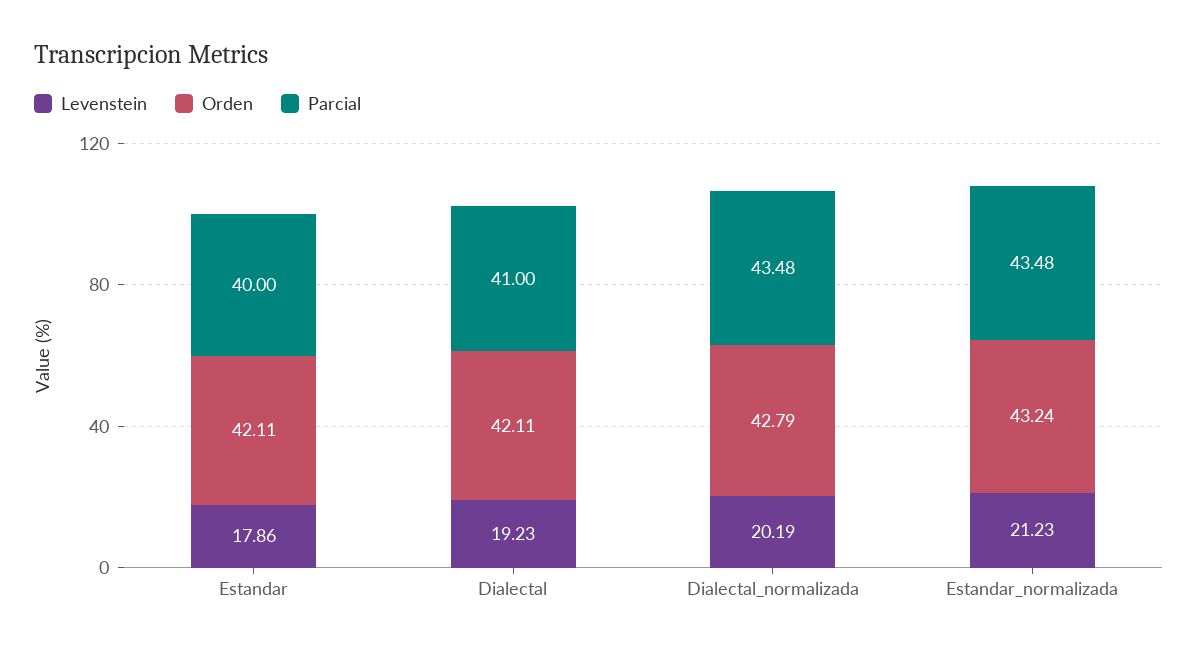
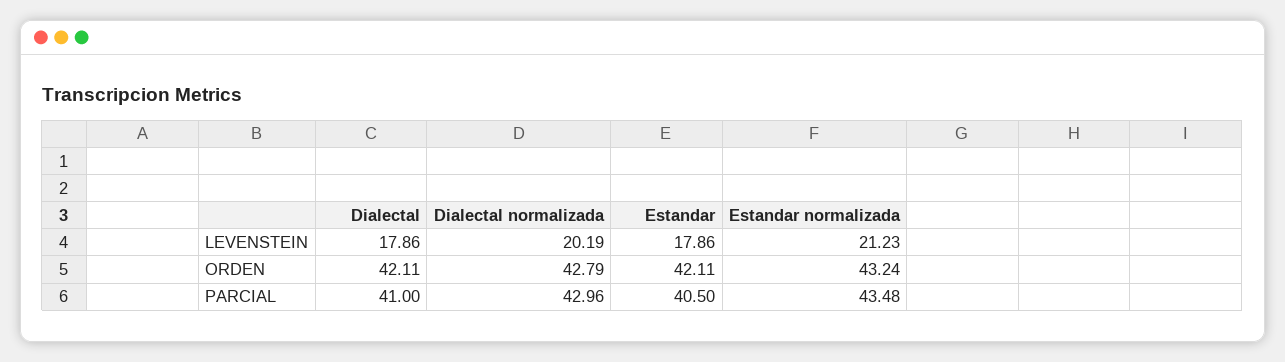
  {
    "Levenstein": {
      "Estandar": 17.86,
-     "Dialectal": 19.23,
+     "Dialectal": 17.86,
      "Dialectal_normalizada": 20.19,
      "Estandar_normalizada": 21.23
    },
    "Orden": {
      "Estandar": 42.11,
      "Dialectal": 42.11,
      "Dialectal_normalizada": 42.79,
      "Estandar_normalizada": 43.24
    },
    "Parcial": {
-     "Estandar": 40,
+     "Estandar": 40.5,
      "Dialectal": 41,
-     "Dialectal_normalizada": 43.48,
+     "Dialectal_normalizada": 42.96,
      "Estandar_normalizada": 43.48
    }
  }

